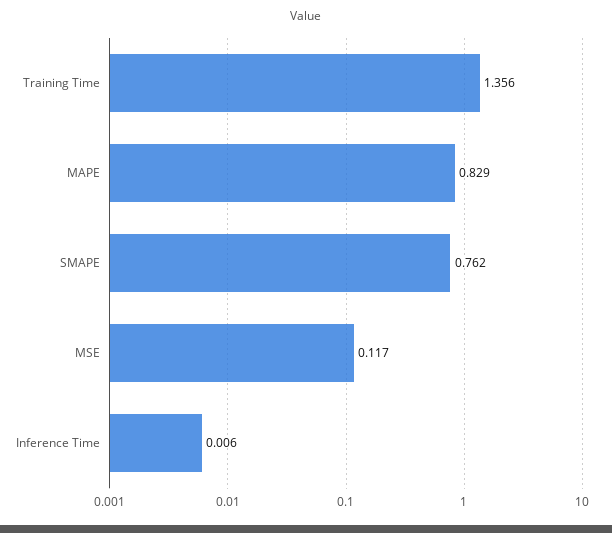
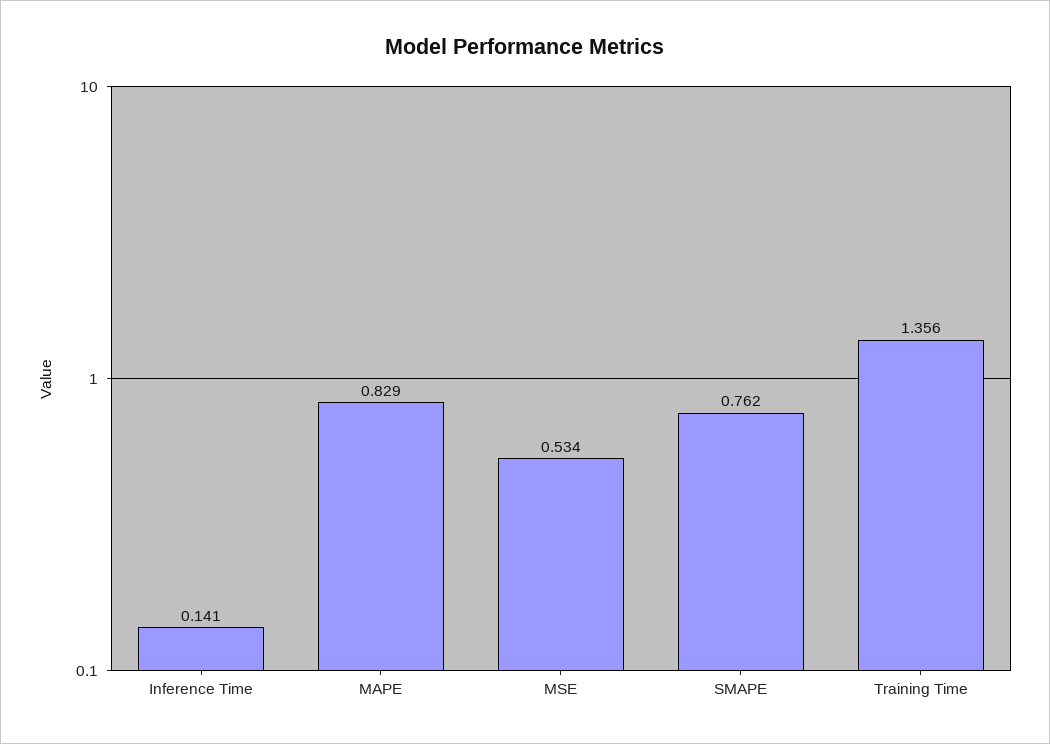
  {
    "Training Time": 1.356,
    "MAPE": 0.829,
    "SMAPE": 0.762,
-   "MSE": 0.117,
+   "MSE": 0.534,
-   "Inference Time": 0.006
+   "Inference Time": 0.141
  }

